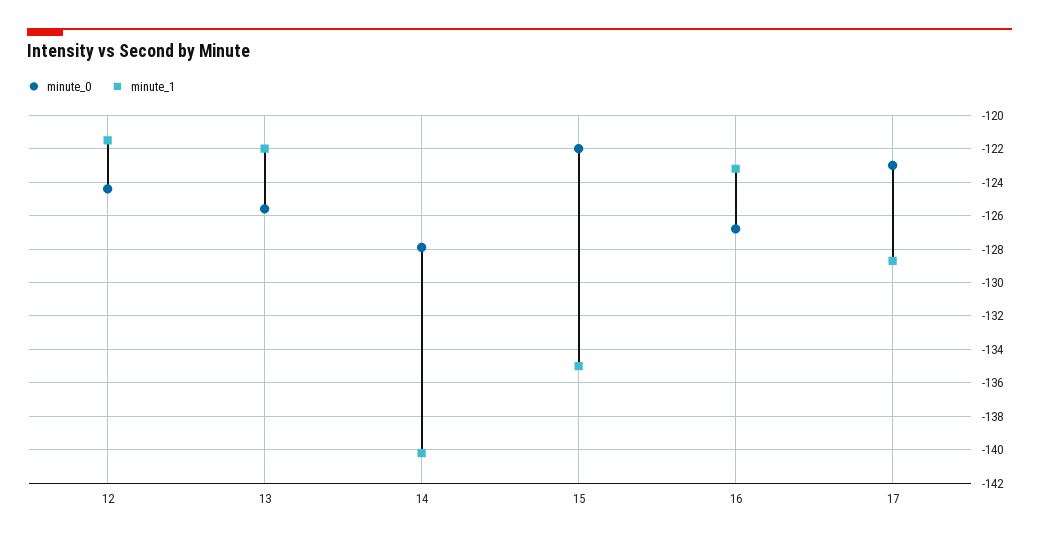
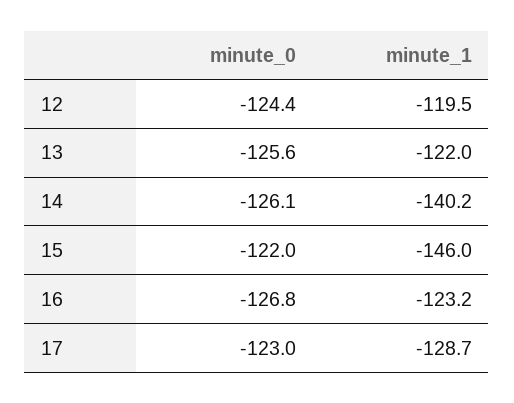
  {
    "minute_0": {
      "12": -124.4,
      "13": -125.6,
-     "14": -128,
+     "14": -126.1,
      "15": -122,
      "16": -126.8,
      "17": -123
    },
    "minute_1": {
-     "12": -121.5,
+     "12": -119.5,
      "13": -122,
      "14": -140.2,
-     "15": -135,
+     "15": -146,
      "16": -123.2,
      "17": -128.7
    }
  }

